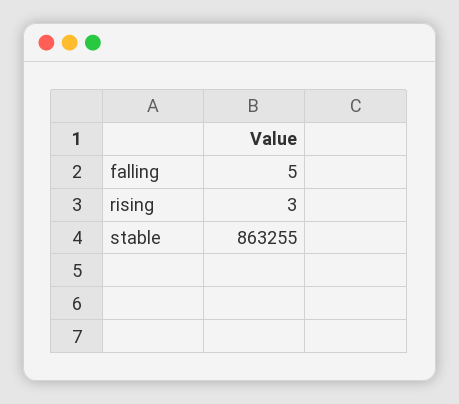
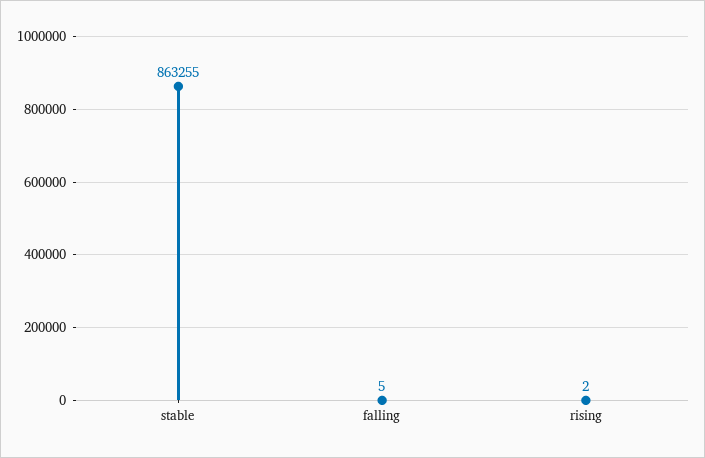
  {
    "falling": 5,
-   "rising": 3,
+   "rising": 2,
    "stable": 863255
  }

